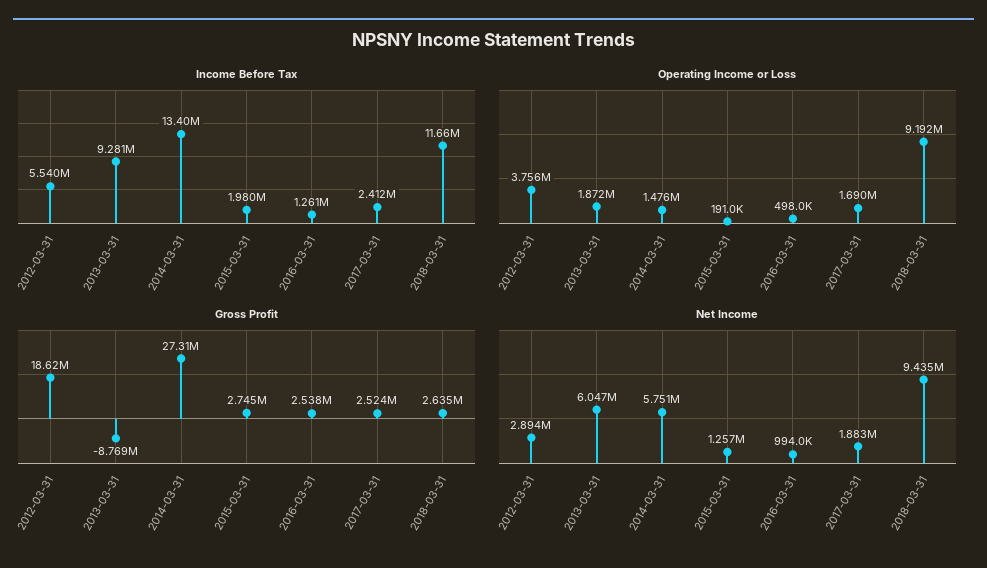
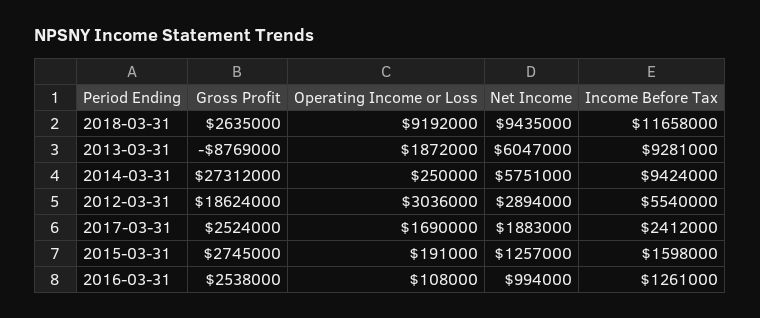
  {
    "Income Before Tax": {
      "2012-03-31": 5540000,
      "2013-03-31": 9281000,
-     "2014-03-31": 13400000,
+     "2014-03-31": 9424000,
-     "2015-03-31": 1980000,
+     "2015-03-31": 1598000,
      "2016-03-31": 1261000,
      "2017-03-31": 2412000,
      "2018-03-31": 11658000
    },
    "Operating Income or Loss": {
-     "2012-03-31": 3756000,
+     "2012-03-31": 3036000,
      "2013-03-31": 1872000,
-     "2014-03-31": 1476000,
+     "2014-03-31": 250000,
      "2015-03-31": 191000,
-     "2016-03-31": 498000,
+     "2016-03-31": 108000,
      "2017-03-31": 1690000,
      "2018-03-31": 9192000
    },
    "Gross Profit": {
      "2012-03-31": 18624000,
      "2013-03-31": -8769000,
      "2014-03-31": 27312000,
      "2015-03-31": 2745000,
      "2016-03-31": 2538000,
      "2017-03-31": 2524000,
      "2018-03-31": 2635000
    },
    "Net Income": {
      "2012-03-31": 2894000,
      "2013-03-31": 6047000,
      "2014-03-31": 5751000,
      "2015-03-31": 1257000,
      "2016-03-31": 994000,
      "2017-03-31": 1883000,
      "2018-03-31": 9435000
    }
  }

